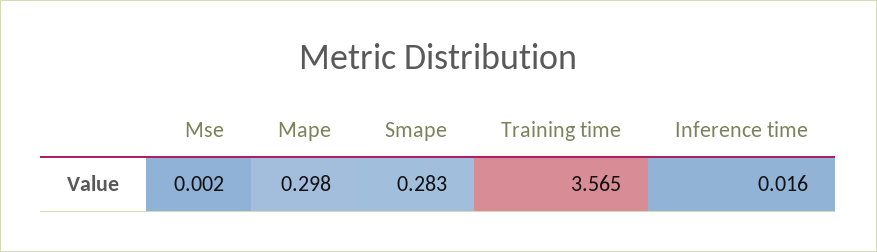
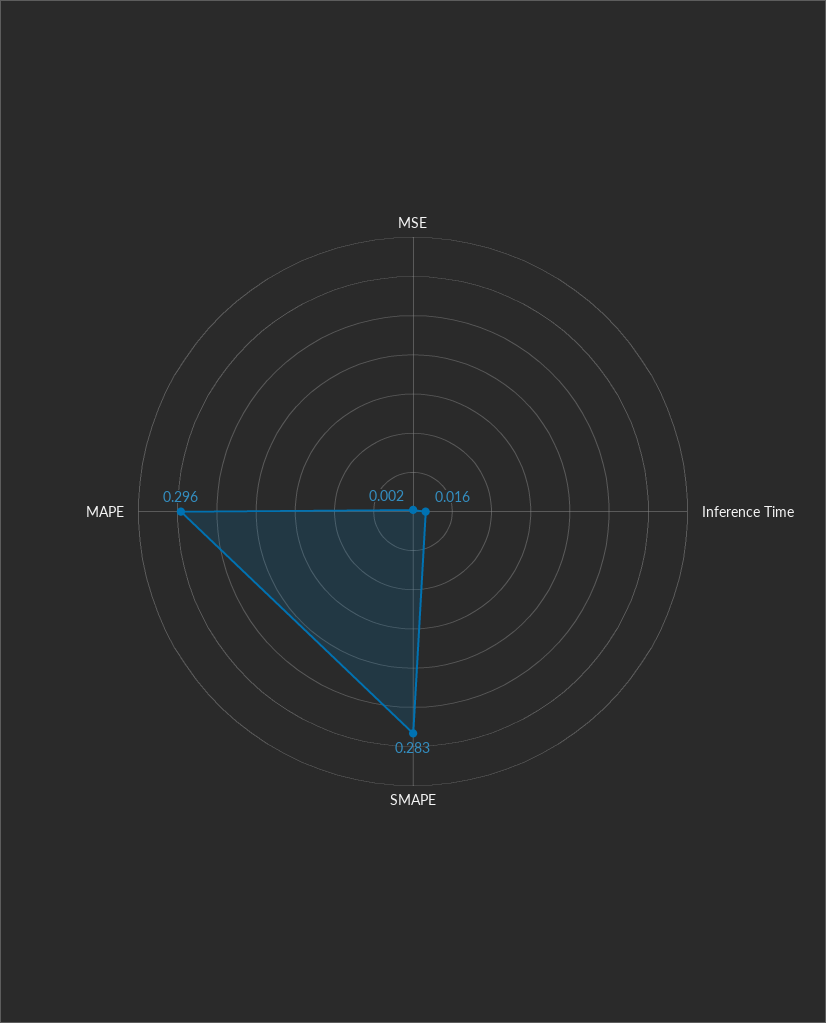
  {
    "Mse": 0.002,
-   "Mape": 0.298,
+   "Mape": 0.296,
    "Smape": 0.283,
-   "Training time": 3.565,
    "Inference time": 0.016
  }

